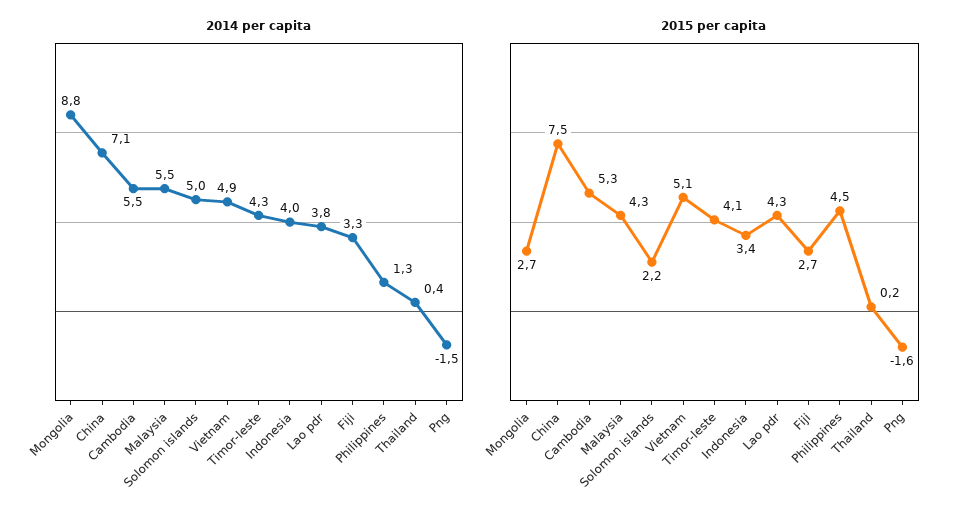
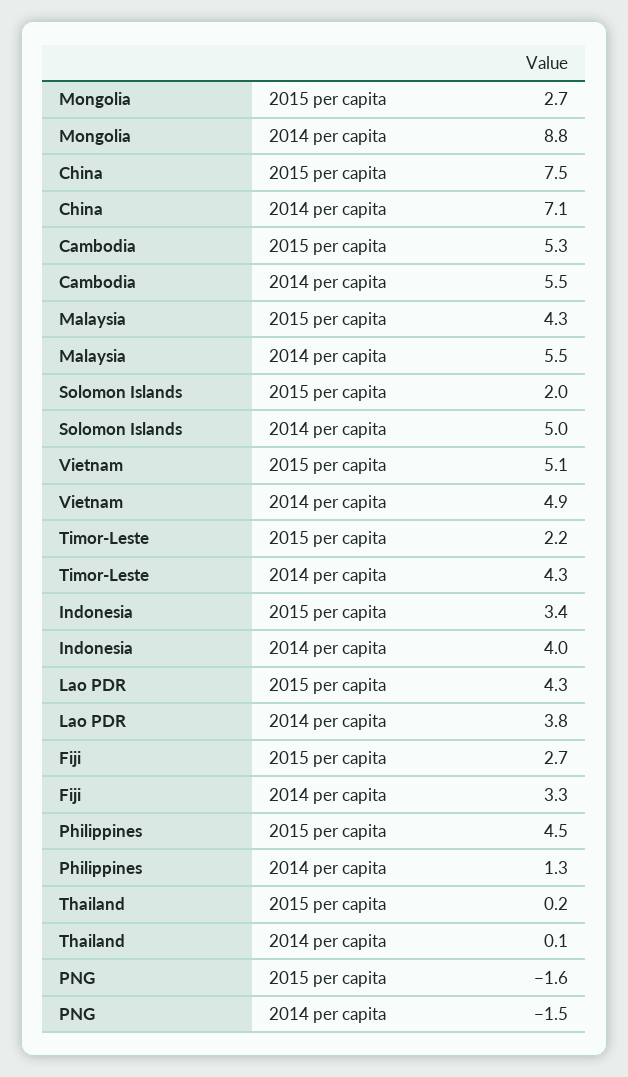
  {
    "2014 per capita": {
      "Mongolia": 8.8,
      "China": 7.1,
      "Cambodia": 5.5,
      "Malaysia": 5.5,
      "Solomon islands": 5,
      "Vietnam": 4.9,
      "Timor-leste": 4.3,
      "Indonesia": 4,
      "Lao pdr": 3.8,
      "Fiji": 3.3,
      "Philippines": 1.3,
-     "Thailand": 0.4,
+     "Thailand": 0.1,
      "Png": -1.5
    },
    "2015 per capita": {
      "Mongolia": 2.7,
      "China": 7.5,
      "Cambodia": 5.3,
      "Malaysia": 4.3,
-     "Solomon islands": 2.2,
+     "Solomon islands": 2,
      "Vietnam": 5.1,
-     "Timor-leste": 4.1,
+     "Timor-leste": 2.2,
      "Indonesia": 3.4,
      "Lao pdr": 4.3,
      "Fiji": 2.7,
      "Philippines": 4.5,
      "Thailand": 0.2,
      "Png": -1.6
    }
  }

